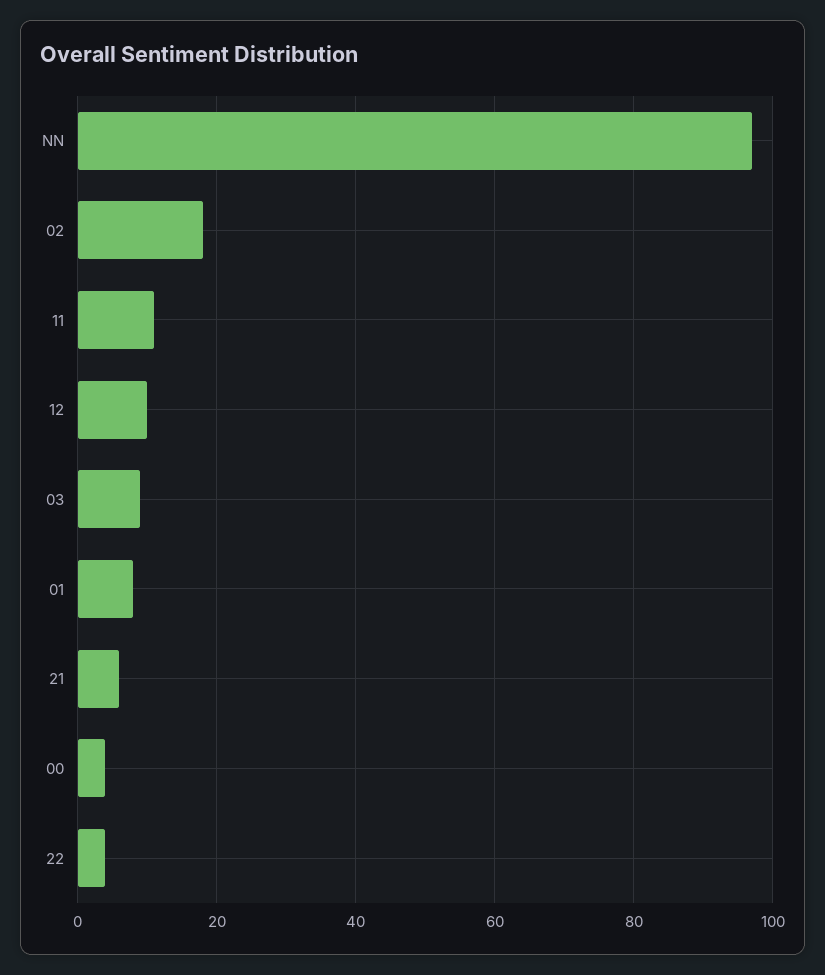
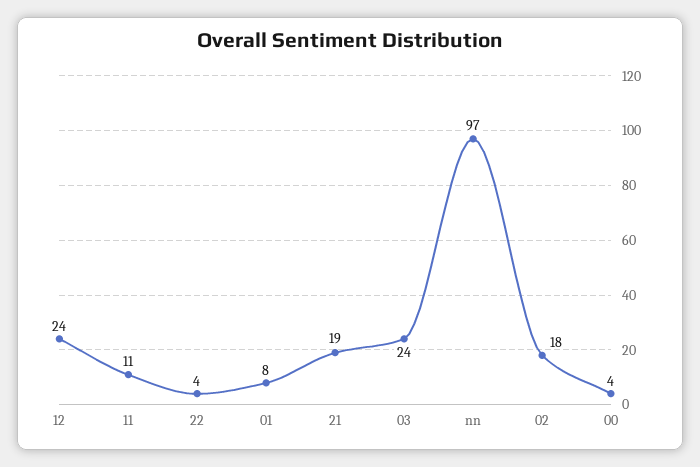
  {
    "NN": 97,
    "02": 18,
    "11": 11,
-   "12": 10,
+   "12": 24,
-   "03": 10,
+   "03": 24,
    "01": 8,
-   "21": 5,
+   "21": 19,
    "00": 4,
    "22": 4
  }

